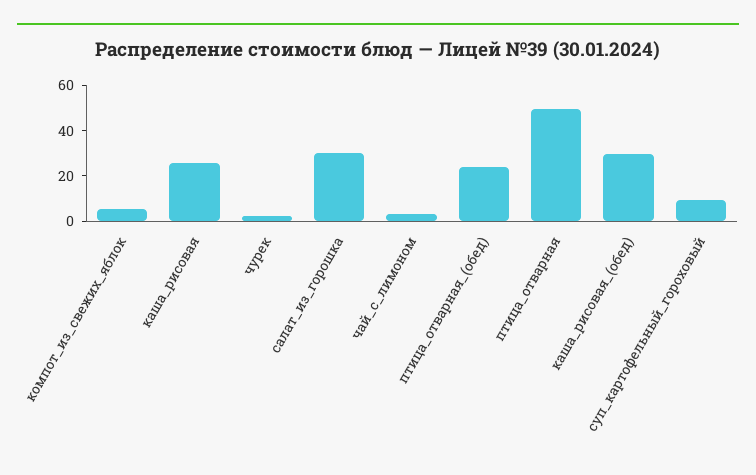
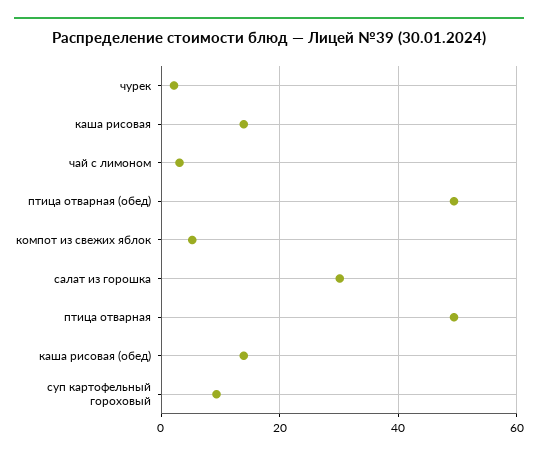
  {
    "компот_из_свежих_яблок": 6,
-   "каша_рисовая": 25,
+   "каша_рисовая": 14,
    "чурек": 2,
    "салат_из_горошка": 30,
    "чай_с_лимоном": 4,
-   "птица_отварная_(обед)": 25,
+   "птица_отварная_(обед)": 50,
    "птица_отварная": 50,
-   "каша_рисовая_(обед)": 30,
+   "каша_рисовая_(обед)": 14,
    "суп_картофельный_гороховый": 10
  }

